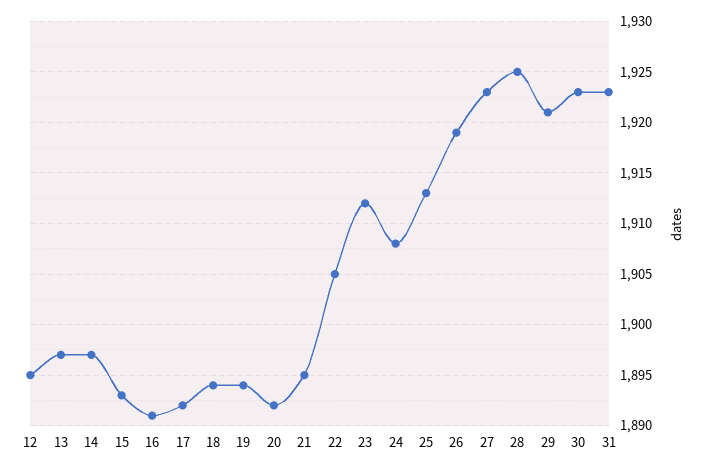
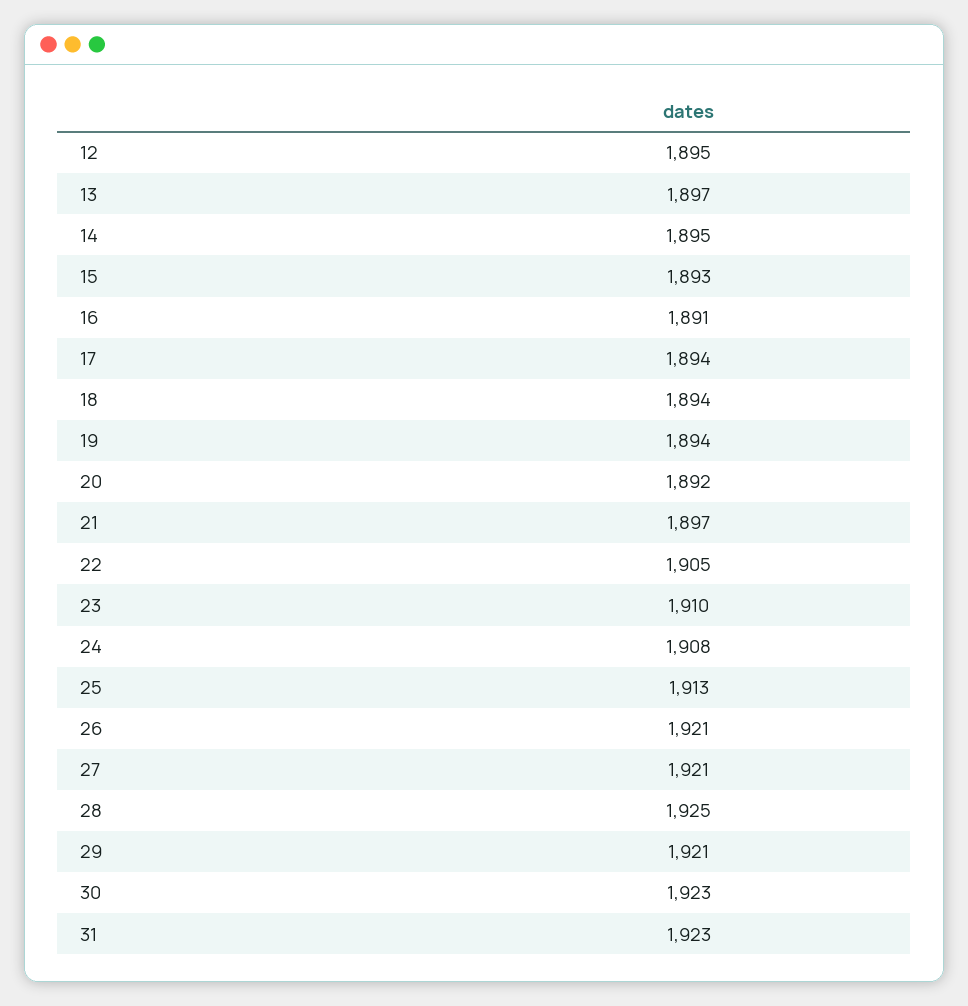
  {
    "12": 1895,
    "13": 1897,
-   "14": 1897,
+   "14": 1895,
    "15": 1893,
    "16": 1891,
-   "17": 1892,
+   "17": 1894,
    "18": 1894,
    "19": 1894,
    "20": 1892,
-   "21": 1895,
+   "21": 1897,
    "22": 1905,
-   "23": 1912,
+   "23": 1910,
    "24": 1908,
    "25": 1913,
-   "26": 1919,
+   "26": 1921,
-   "27": 1923,
+   "27": 1921,
    "28": 1925,
    "29": 1921,
    "30": 1923,
    "31": 1923
  }

